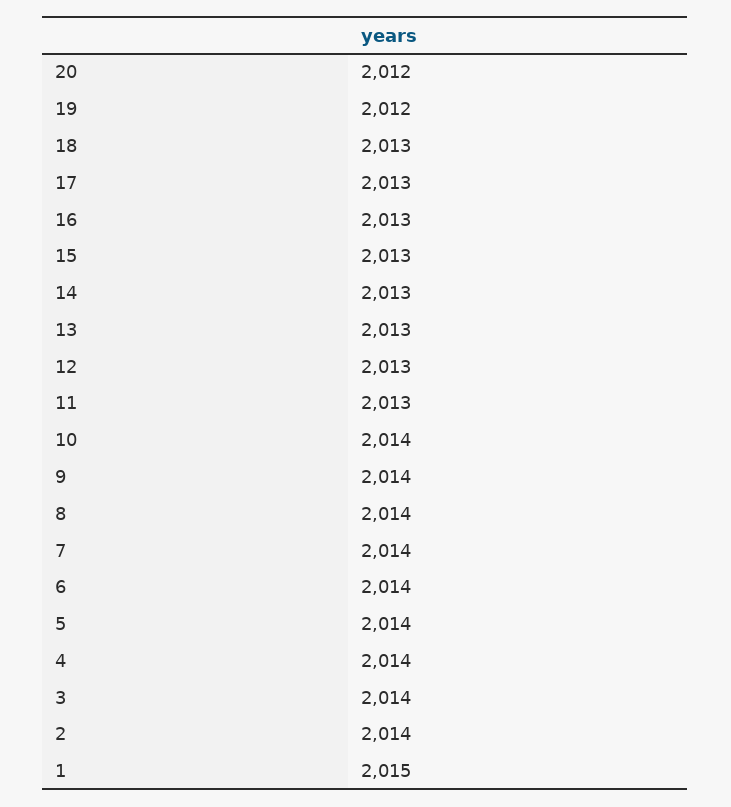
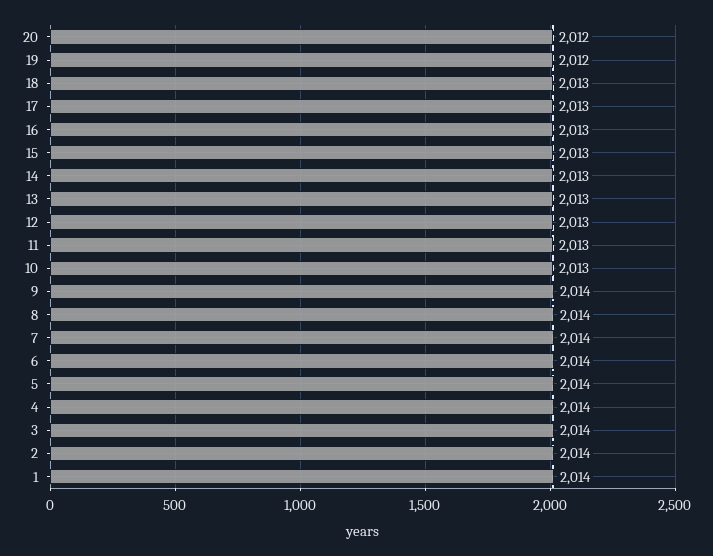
  {
    "20": 2012,
    "19": 2012,
    "18": 2013,
    "17": 2013,
    "16": 2013,
    "15": 2013,
    "14": 2013,
    "13": 2013,
    "12": 2013,
    "11": 2013,
-   "10": 2014,
+   "10": 2013,
    "9": 2014,
    "8": 2014,
    "7": 2014,
    "6": 2014,
    "5": 2014,
    "4": 2014,
    "3": 2014,
    "2": 2014,
-   "1": 2015
+   "1": 2014
  }

